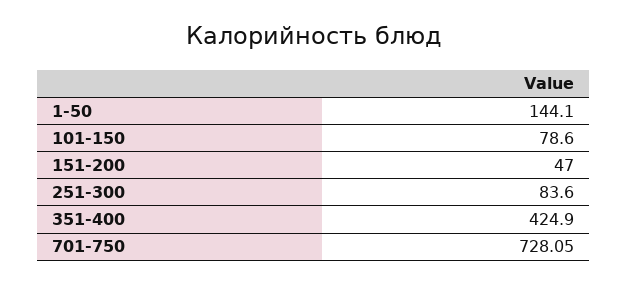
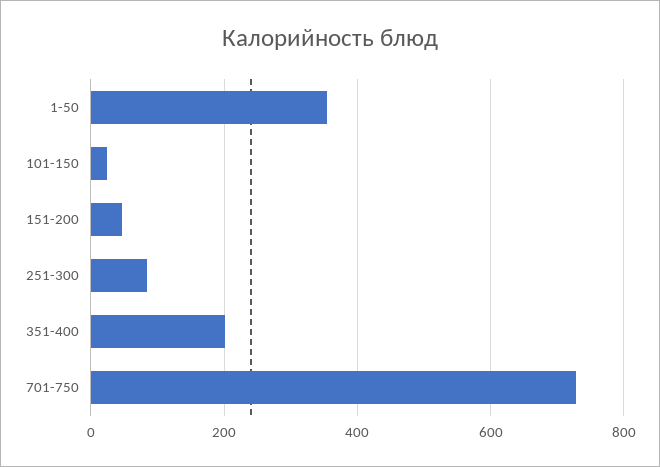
  {
-   "1-50": 144.1,
+   "1-50": 360,
-   "101-150": 78.6,
+   "101-150": 20,
    "151-200": 47,
    "251-300": 83.6,
-   "351-400": 424.9,
+   "351-400": 200,
    "701-750": 728.05
  }

